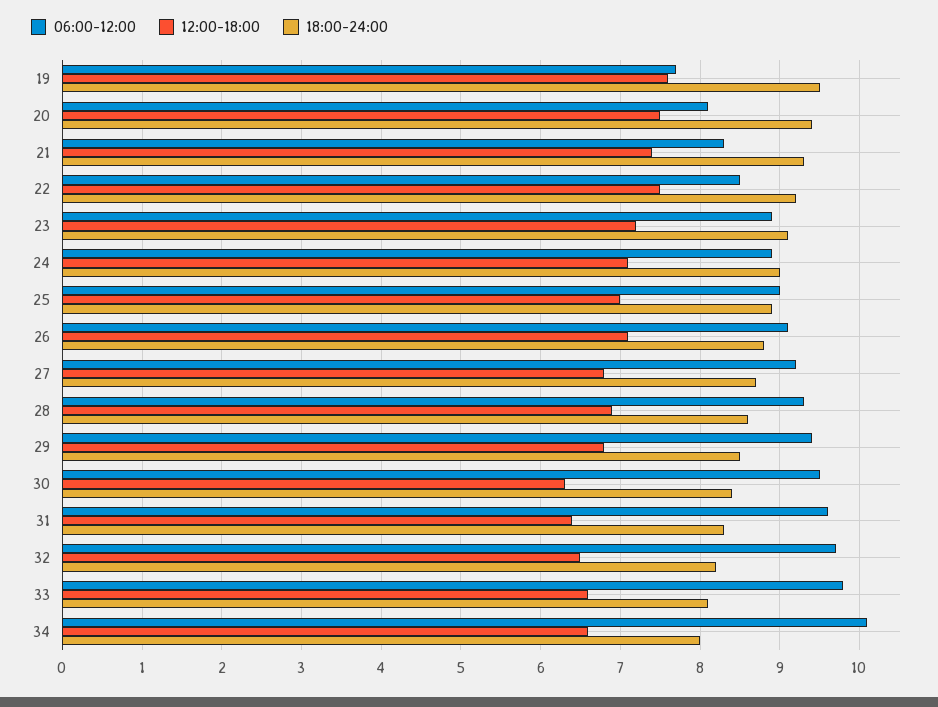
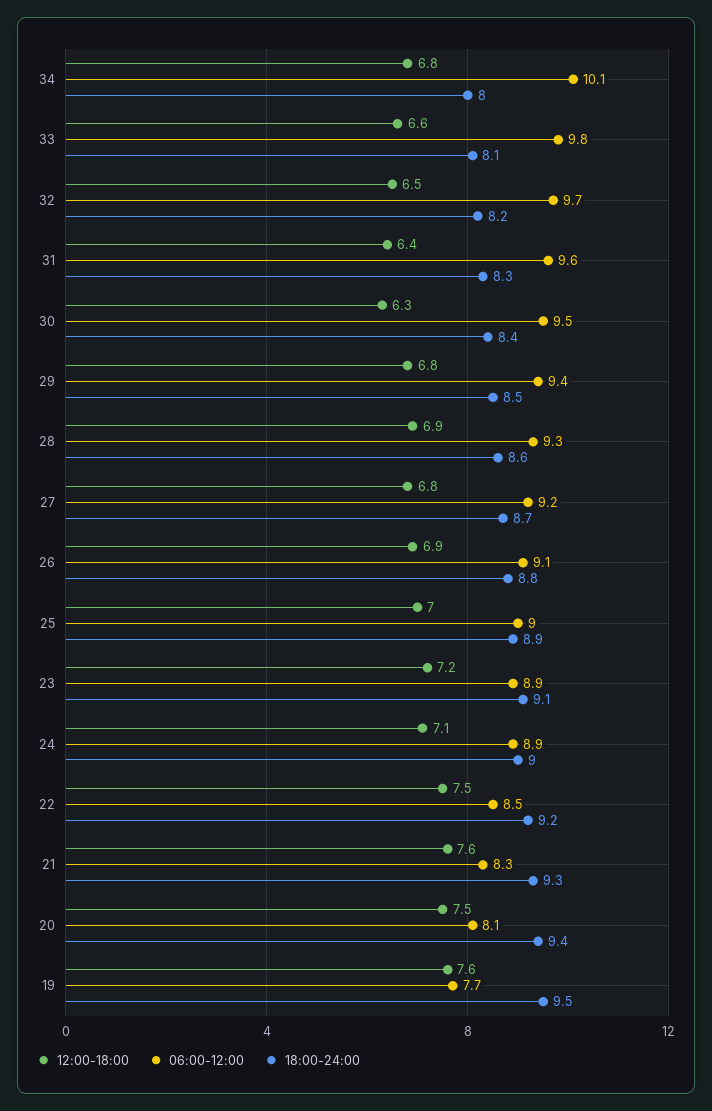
  {
    "06:00-12:00": {
      "19": 7.7,
      "20": 8.1,
      "21": 8.3,
      "22": 8.5,
      "23": 8.9,
      "24": 8.9,
      "25": 9,
      "26": 9.1,
      "27": 9.2,
      "28": 9.3,
      "29": 9.4,
      "30": 9.5,
      "31": 9.6,
      "32": 9.7,
      "33": 9.8,
      "34": 10.1
    },
    "12:00-18:00": {
      "19": 7.6,
      "20": 7.5,
-     "21": 7.4,
+     "21": 7.6,
      "22": 7.5,
      "23": 7.2,
      "24": 7.1,
      "25": 7,
-     "26": 7.1,
+     "26": 6.9,
      "27": 6.8,
      "28": 6.9,
      "29": 6.8,
      "30": 6.3,
      "31": 6.4,
      "32": 6.5,
      "33": 6.6,
-     "34": 6.6
+     "34": 6.8
    },
    "18:00-24:00": {
      "19": 9.5,
      "20": 9.4,
      "21": 9.3,
      "22": 9.2,
      "23": 9.1,
      "24": 9,
      "25": 8.9,
      "26": 8.8,
      "27": 8.7,
      "28": 8.6,
      "29": 8.5,
      "30": 8.4,
      "31": 8.3,
      "32": 8.2,
      "33": 8.1,
      "34": 8
    }
  }

